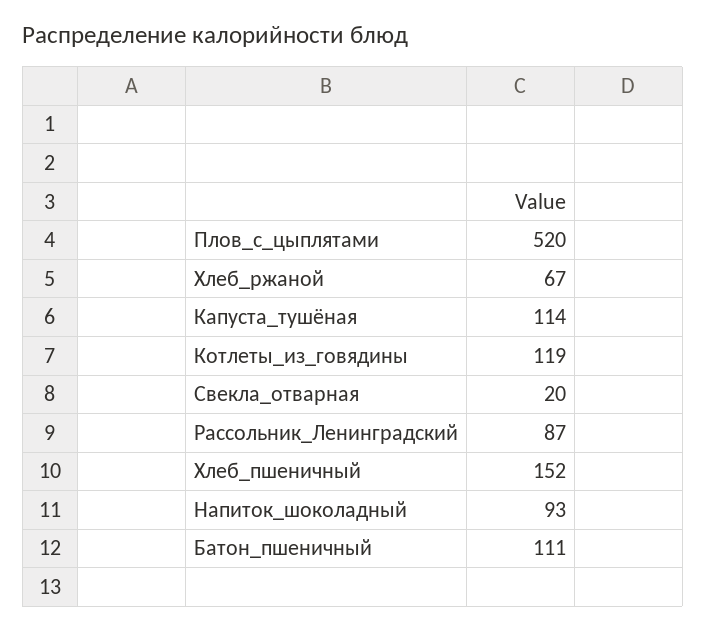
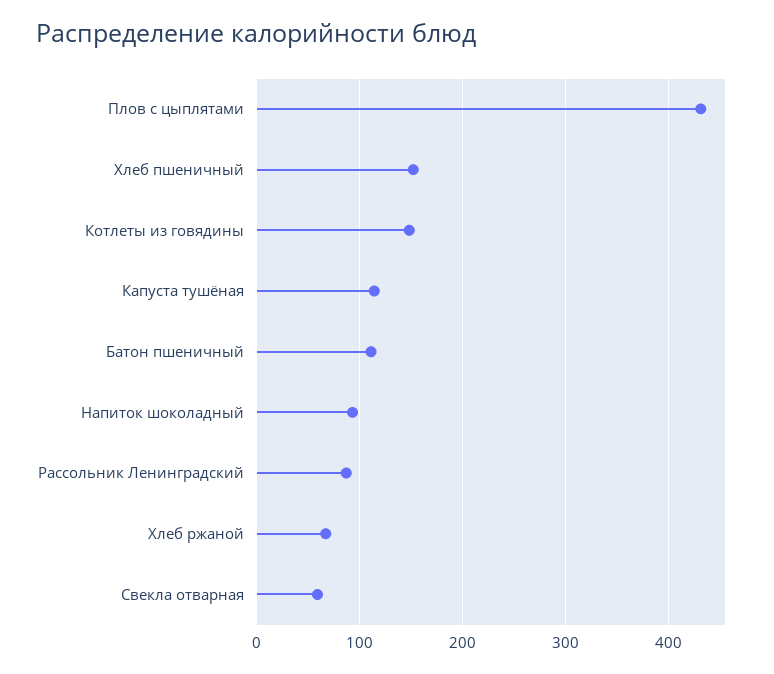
  {
-   "Плов_с_цыплятами": 520,
+   "Плов_с_цыплятами": 430,
    "Хлеб_ржаной": 67,
    "Капуста_тушёная": 114,
-   "Котлеты_из_говядины": 119,
+   "Котлеты_из_говядины": 150,
-   "Свекла_отварная": 20,
+   "Свекла_отварная": 60,
    "Рассольник_Ленинградский": 87,
    "Хлеб_пшеничный": 152,
    "Напиток_шоколадный": 93,
    "Батон_пшеничный": 111
  }

